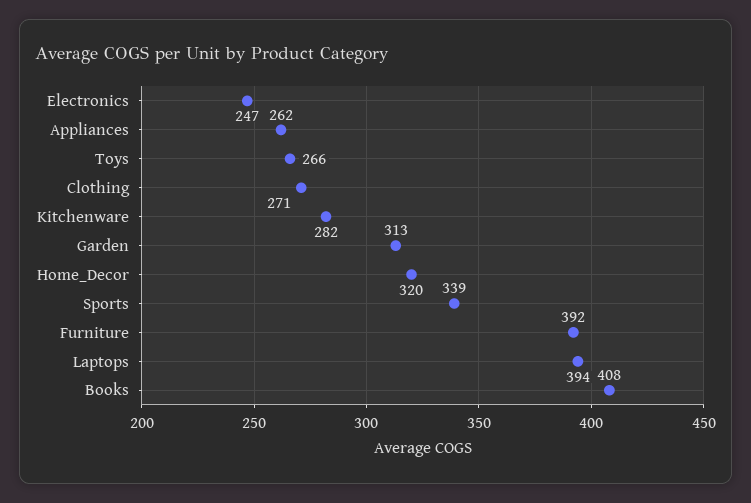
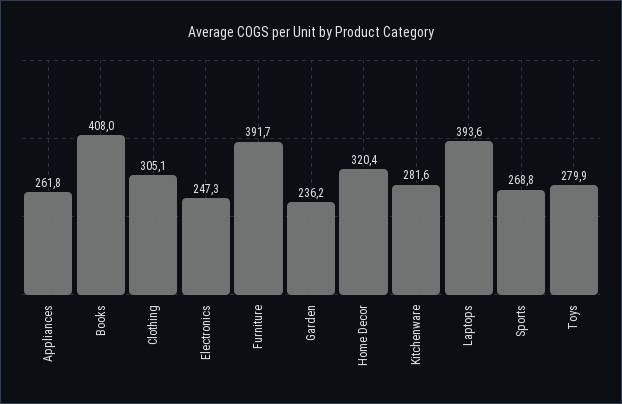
  {
    "Electronics": 247.3,
    "Appliances": 261.8,
-   "Toys": 266,
+   "Toys": 279.9,
-   "Clothing": 271,
+   "Clothing": 305.1,
    "Kitchenware": 281.6,
-   "Garden": 313,
+   "Garden": 236.2,
    "Home_Decor": 320.4,
-   "Sports": 339,
+   "Sports": 268.8,
    "Furniture": 391.7,
    "Laptops": 393.6,
    "Books": 408
  }

